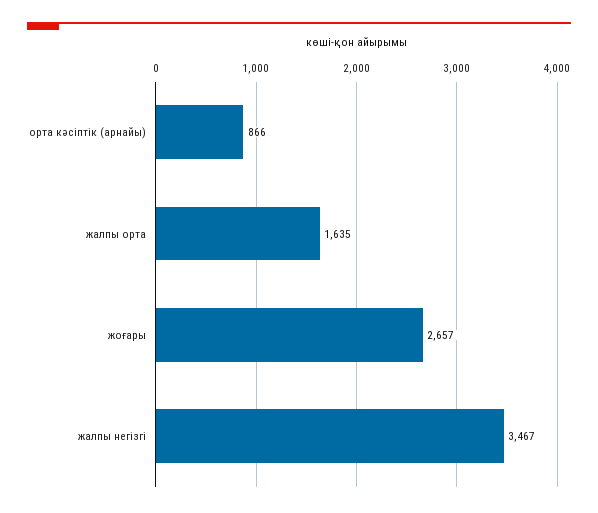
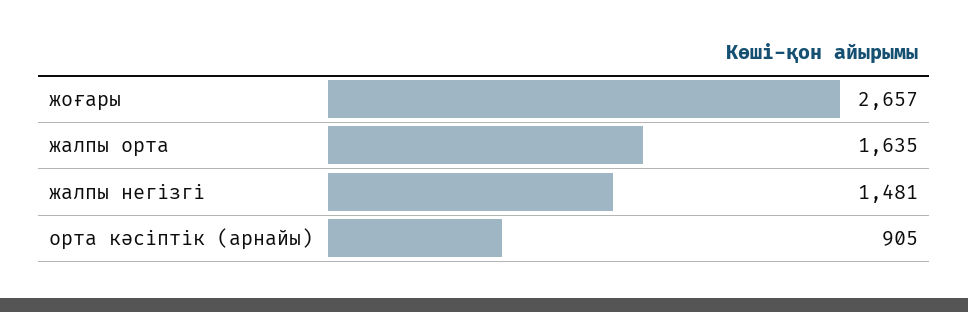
  {
-   "орта кәсіптік (арнайы)": 866,
+   "орта кәсіптік (арнайы)": 905,
    "жалпы орта": 1635,
    "жоғары": 2657,
-   "жалпы негізгі": 3467
+   "жалпы негізгі": 1481
  }

